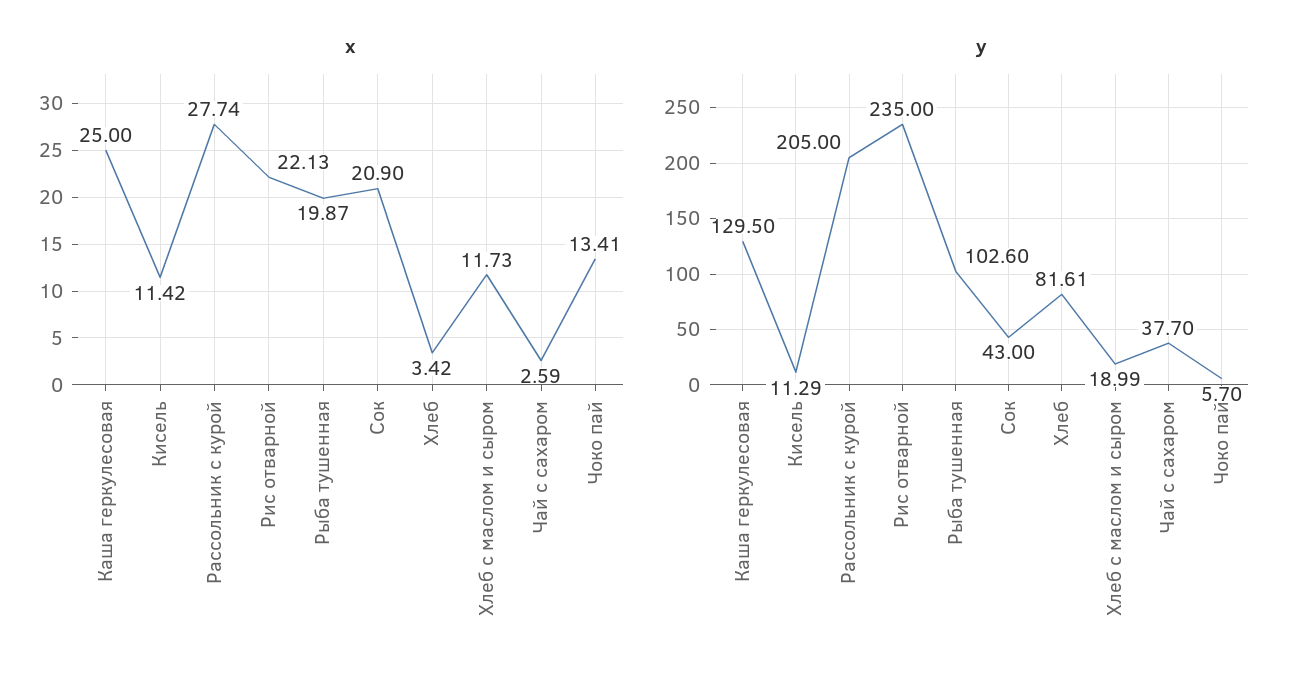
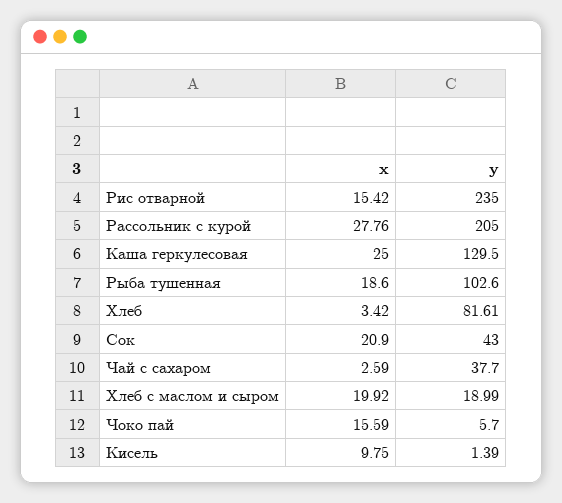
  {
    "x": {
      "Каша геркулесовая": 25,
-     "Кисель": 11.42,
+     "Кисель": 9.75,
-     "Рассольник с курой": 27.74,
+     "Рассольник с курой": 27.76,
-     "Рис отварной": 22.13,
+     "Рис отварной": 15.42,
-     "Рыба тушенная": 19.87,
+     "Рыба тушенная": 18.6,
      "Сок": 20.9,
      "Хлеб": 3.42,
-     "Хлеб с маслом и сыром": 11.73,
+     "Хлеб с маслом и сыром": 19.92,
      "Чай с сахаром": 2.59,
-     "Чоко пай": 13.41
+     "Чоко пай": 15.59
    },
    "y": {
      "Каша геркулесовая": 129.5,
-     "Кисель": 11.29,
+     "Кисель": 1.39,
      "Рассольник с курой": 205,
      "Рис отварной": 235,
      "Рыба тушенная": 102.6,
      "Сок": 43,
      "Хлеб": 81.61,
      "Хлеб с маслом и сыром": 18.99,
      "Чай с сахаром": 37.7,
      "Чоко пай": 5.7
    }
  }

